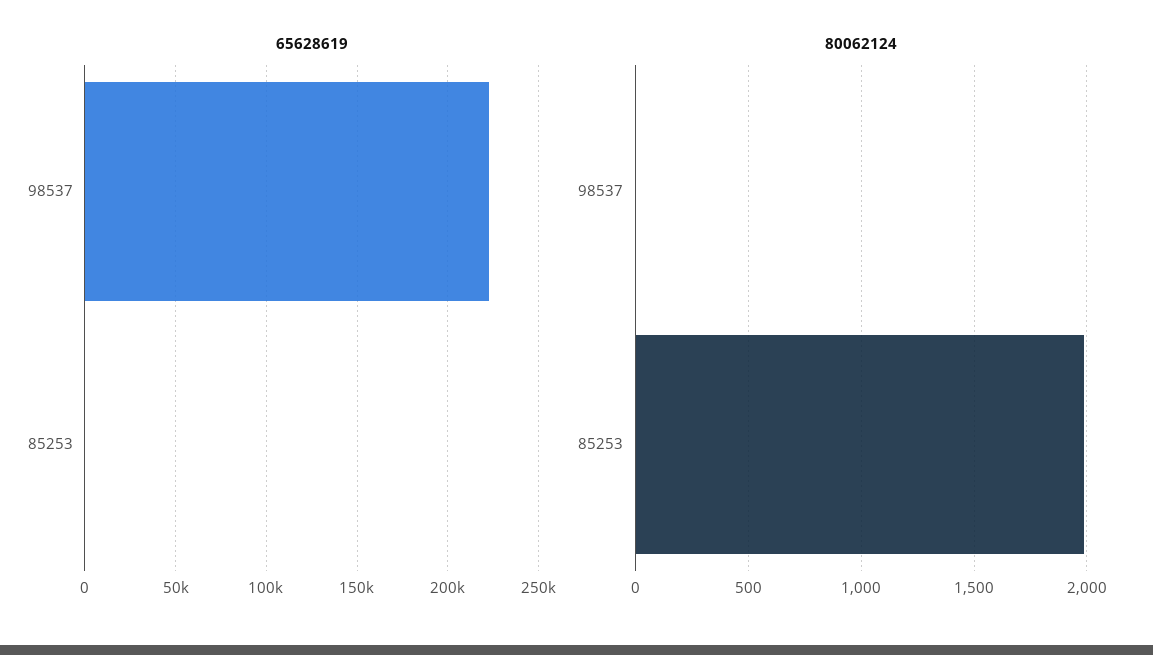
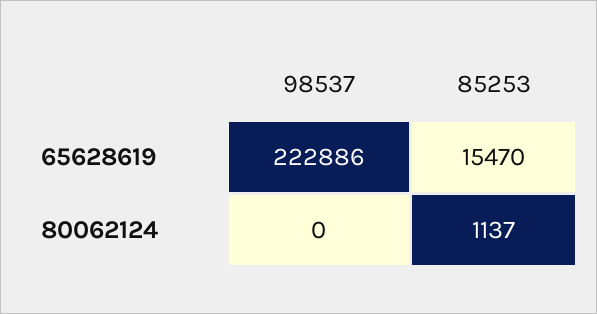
  {
    "65628619": {
      "98537": 222886,
-     "85253": 0
+     "85253": 15470
    },
    "80062124": {
      "98537": 0,
-     "85253": 2000
+     "85253": 1137
    }
  }

